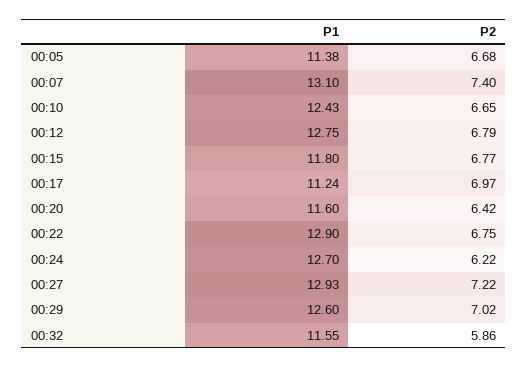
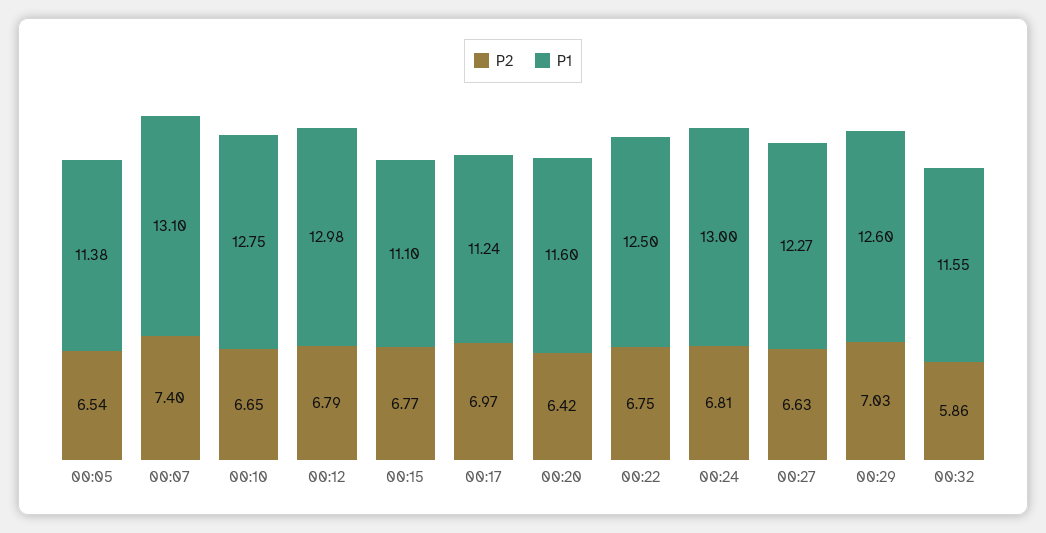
  {
    "P1": {
      "00:05": 11.38,
      "00:07": 13.1,
-     "00:10": 12.43,
+     "00:10": 12.75,
-     "00:12": 12.75,
+     "00:12": 12.98,
-     "00:15": 11.8,
+     "00:15": 11.1,
      "00:17": 11.24,
      "00:20": 11.6,
-     "00:22": 12.9,
+     "00:22": 12.5,
-     "00:24": 12.7,
+     "00:24": 13,
-     "00:27": 12.93,
+     "00:27": 12.27,
      "00:29": 12.6,
      "00:32": 11.55
    },
    "P2": {
-     "00:05": 6.68,
+     "00:05": 6.54,
      "00:07": 7.4,
      "00:10": 6.65,
      "00:12": 6.79,
      "00:15": 6.77,
      "00:17": 6.97,
      "00:20": 6.42,
      "00:22": 6.75,
-     "00:24": 6.22,
+     "00:24": 6.81,
-     "00:27": 7.22,
+     "00:27": 6.63,
-     "00:29": 7.02,
+     "00:29": 7.03,
      "00:32": 5.86
    }
  }

